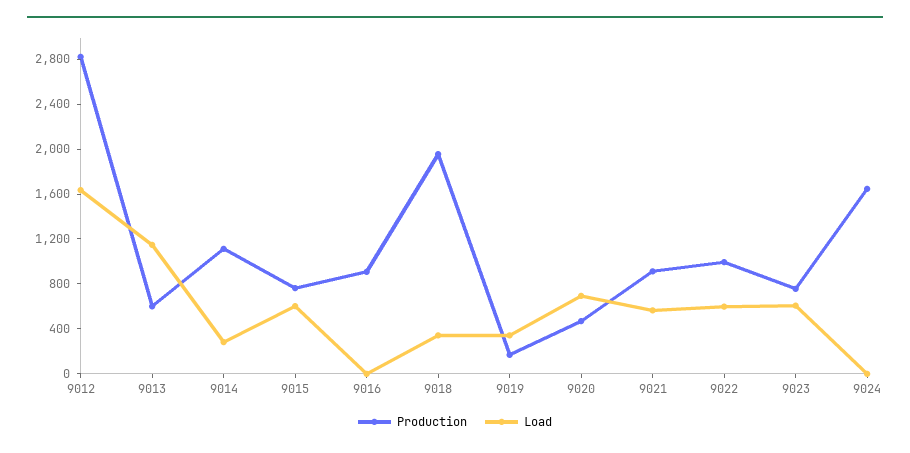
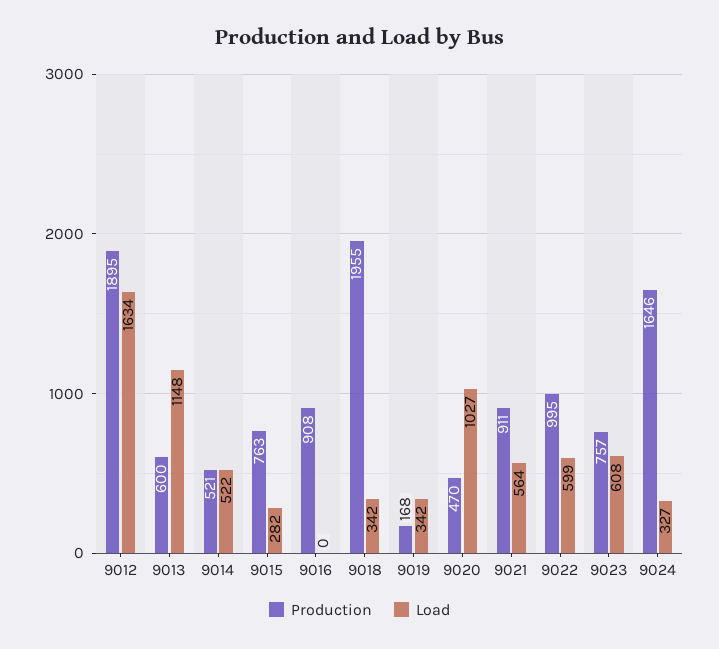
  {
    "Production": {
-     "9012": 2800,
+     "9012": 1895,
      "9013": 600,
-     "9014": 1100,
+     "9014": 521,
      "9015": 763,
      "9016": 908,
      "9018": 1955,
      "9019": 168,
      "9020": 470,
      "9021": 911,
      "9022": 995,
      "9023": 757,
      "9024": 1646
    },
    "Load": {
      "9012": 1634,
      "9013": 1148,
-     "9014": 300,
+     "9014": 522,
-     "9015": 600,
+     "9015": 282,
      "9016": 0,
      "9018": 342,
      "9019": 342,
-     "9020": 700,
+     "9020": 1027,
      "9021": 564,
      "9022": 599,
      "9023": 608,
-     "9024": 0
+     "9024": 327
    }
  }

